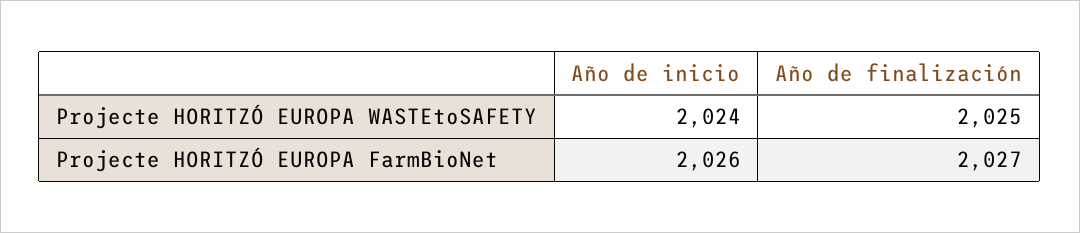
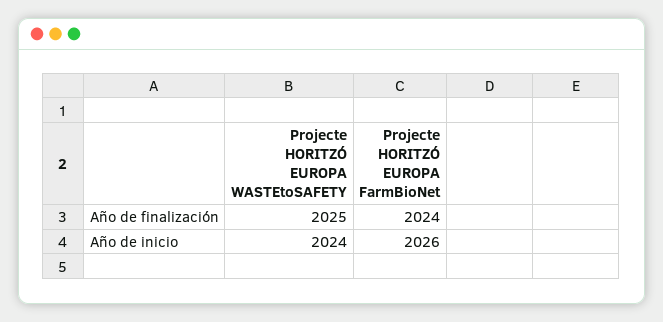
  {
    "Año de inicio": {
      "Projecte HORITZÓ EUROPA WASTEtoSAFETY": 2024,
      "Projecte HORITZÓ EUROPA FarmBioNet": 2026
    },
    "Año de finalización": {
      "Projecte HORITZÓ EUROPA WASTEtoSAFETY": 2025,
-     "Projecte HORITZÓ EUROPA FarmBioNet": 2027
+     "Projecte HORITZÓ EUROPA FarmBioNet": 2024
    }
  }

